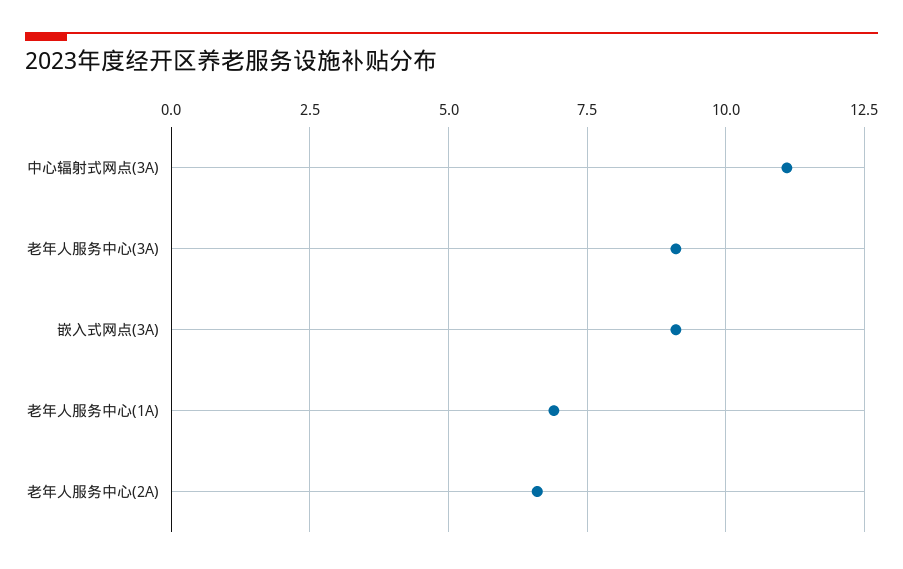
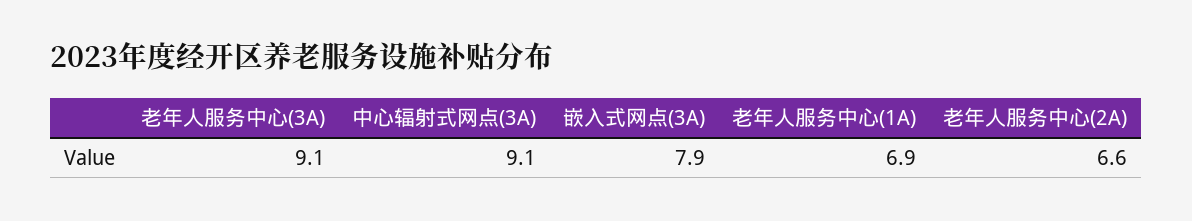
  {
-   "中心辐射式网点(3A)": 11,
+   "中心辐射式网点(3A)": 9.1,
    "老年人服务中心(3A)": 9.1,
-   "嵌入式网点(3A)": 9,
+   "嵌入式网点(3A)": 7.9,
    "老年人服务中心(1A)": 6.9,
    "老年人服务中心(2A)": 6.6
  }

